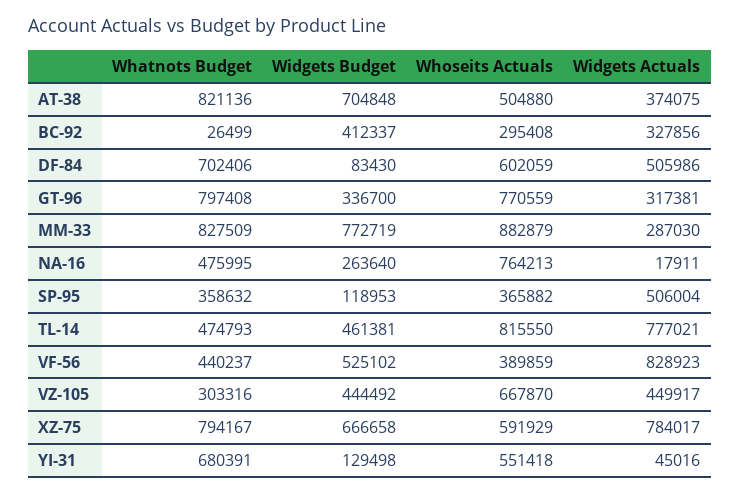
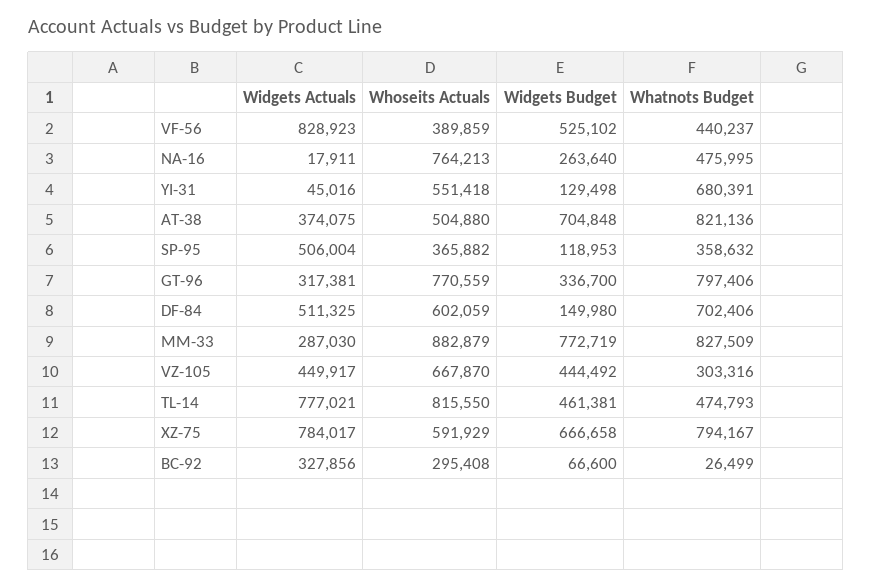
  {
    "Whatnots Budget": {
      "AT-38": 821136,
      "BC-92": 26499,
      "DF-84": 702406,
-     "GT-96": 797408,
+     "GT-96": 797406,
      "MM-33": 827509,
      "NA-16": 475995,
      "SP-95": 358632,
      "TL-14": 474793,
      "VF-56": 440237,
      "VZ-105": 303316,
      "XZ-75": 794167,
      "YI-31": 680391
    },
    "Widgets Budget": {
      "AT-38": 704848,
-     "BC-92": 412337,
+     "BC-92": 66600,
-     "DF-84": 83430,
+     "DF-84": 149980,
      "GT-96": 336700,
      "MM-33": 772719,
      "NA-16": 263640,
      "SP-95": 118953,
      "TL-14": 461381,
      "VF-56": 525102,
      "VZ-105": 444492,
      "XZ-75": 666658,
      "YI-31": 129498
    },
    "Whoseits Actuals": {
      "AT-38": 504880,
      "BC-92": 295408,
      "DF-84": 602059,
      "GT-96": 770559,
      "MM-33": 882879,
      "NA-16": 764213,
      "SP-95": 365882,
      "TL-14": 815550,
      "VF-56": 389859,
      "VZ-105": 667870,
      "XZ-75": 591929,
      "YI-31": 551418
    },
    "Widgets Actuals": {
      "AT-38": 374075,
      "BC-92": 327856,
-     "DF-84": 505986,
+     "DF-84": 511325,
      "GT-96": 317381,
      "MM-33": 287030,
      "NA-16": 17911,
      "SP-95": 506004,
      "TL-14": 777021,
      "VF-56": 828923,
      "VZ-105": 449917,
      "XZ-75": 784017,
      "YI-31": 45016
    }
  }

